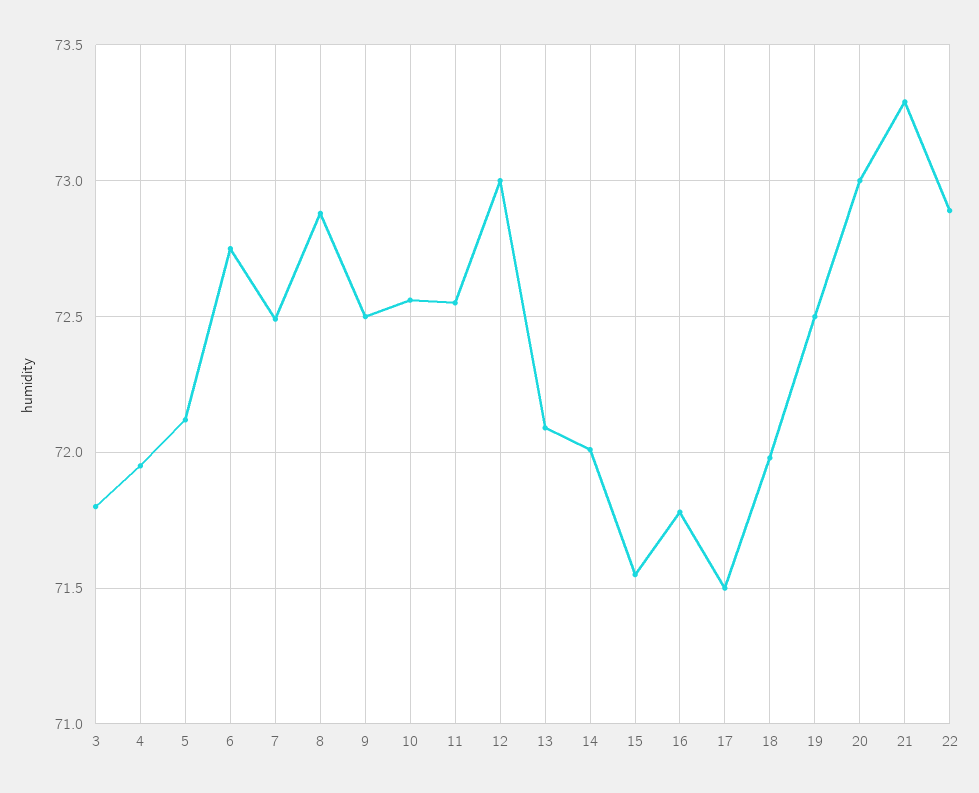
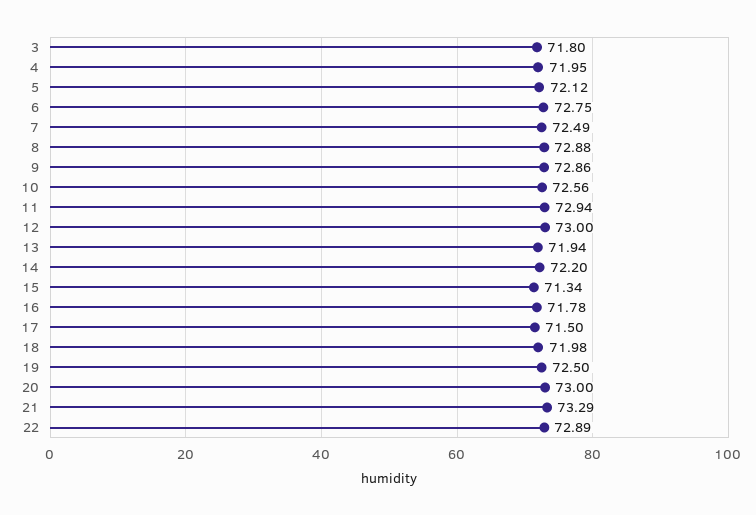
  {
    "3": 71.8,
    "4": 71.95,
    "5": 72.12,
    "6": 72.75,
    "7": 72.49,
    "8": 72.88,
-   "9": 72.5,
+   "9": 72.86,
    "10": 72.56,
-   "11": 72.55,
+   "11": 72.94,
    "12": 73,
-   "13": 72.1,
+   "13": 71.94,
-   "14": 72,
+   "14": 72.2,
-   "15": 71.55,
+   "15": 71.34,
    "16": 71.78,
    "17": 71.5,
    "18": 71.98,
    "19": 72.5,
    "20": 73,
    "21": 73.29,
    "22": 72.89
  }

